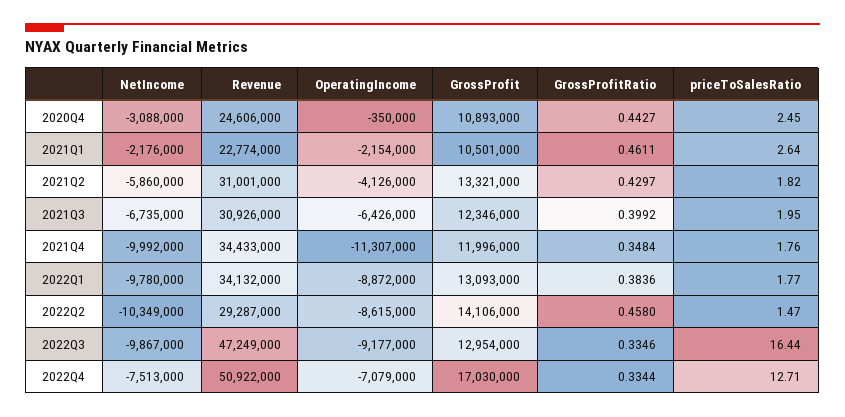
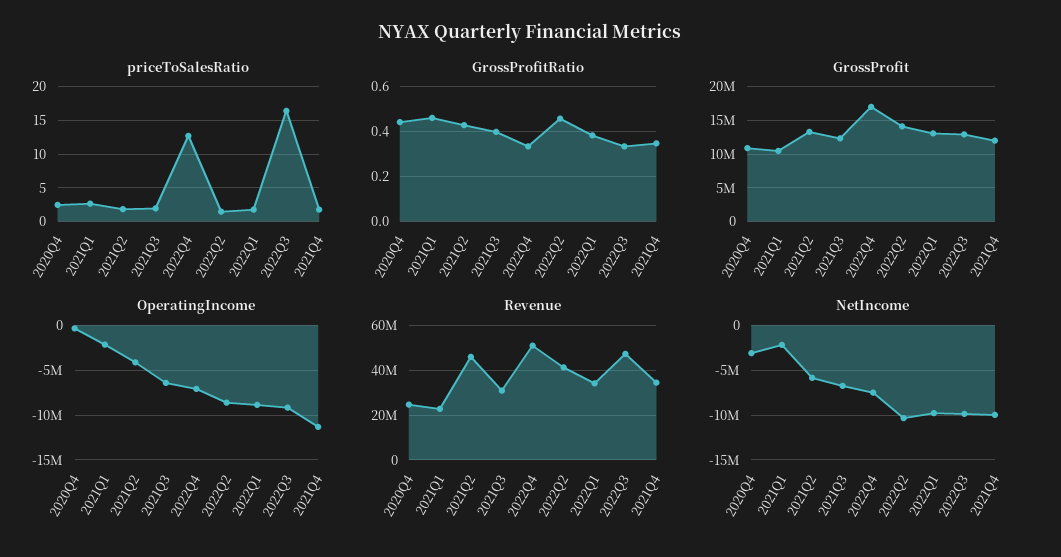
  {
    "NetIncome": {
      "2020Q4": -3088000,
      "2021Q1": -2176000,
      "2021Q2": -5860000,
      "2021Q3": -6735000,
      "2021Q4": -9992000,
      "2022Q1": -9780000,
      "2022Q2": -10349000,
      "2022Q3": -9867000,
      "2022Q4": -7513000
    },
    "Revenue": {
      "2020Q4": 24606000,
      "2021Q1": 22774000,
-     "2021Q2": 31001000,
+     "2021Q2": 45000000,
      "2021Q3": 30926000,
      "2021Q4": 34433000,
      "2022Q1": 34132000,
-     "2022Q2": 29287000,
+     "2022Q2": 40000000,
      "2022Q3": 47249000,
      "2022Q4": 50922000
    },
    "OperatingIncome": {
      "2020Q4": -350000,
      "2021Q1": -2154000,
      "2021Q2": -4126000,
      "2021Q3": -6426000,
      "2021Q4": -11307000,
      "2022Q1": -8872000,
      "2022Q2": -8615000,
      "2022Q3": -9177000,
      "2022Q4": -7079000
    },
    "GrossProfit": {
      "2020Q4": 10893000,
      "2021Q1": 10501000,
      "2021Q2": 13321000,
      "2021Q3": 12346000,
      "2021Q4": 11996000,
      "2022Q1": 13093000,
      "2022Q2": 14106000,
      "2022Q3": 12954000,
      "2022Q4": 17030000
    },
    "GrossProfitRatio": {
      "2020Q4": 0.4427,
      "2021Q1": 0.4611,
      "2021Q2": 0.4297,
      "2021Q3": 0.3992,
      "2021Q4": 0.3484,
      "2022Q1": 0.3836,
      "2022Q2": 0.458,
      "2022Q3": 0.3346,
      "2022Q4": 0.3344
    },
    "priceToSalesRatio": {
      "2020Q4": 2.45,
      "2021Q1": 2.64,
      "2021Q2": 1.82,
      "2021Q3": 1.95,
      "2021Q4": 1.76,
      "2022Q1": 1.77,
      "2022Q2": 1.47,
      "2022Q3": 16.44,
      "2022Q4": 12.71
    }
  }

